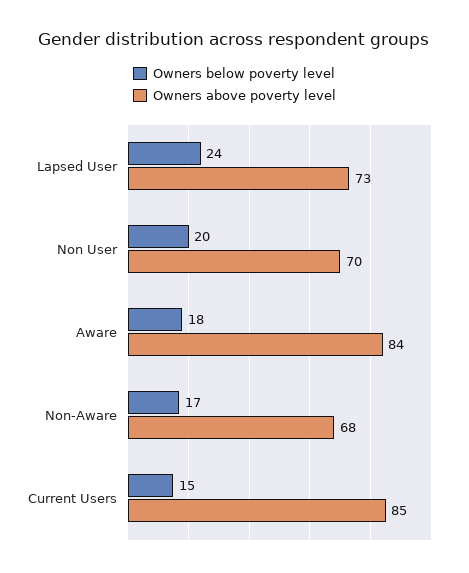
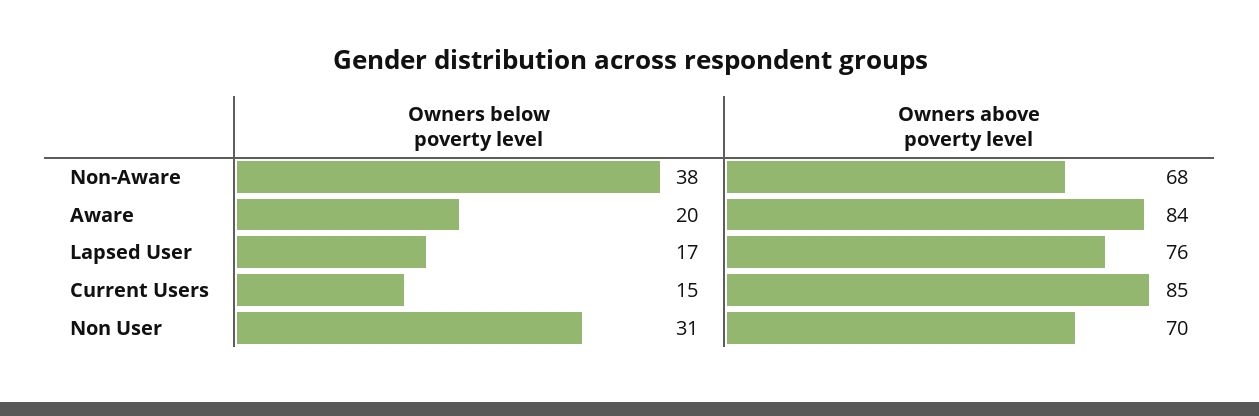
  {
    "Owners below poverty level": {
-     "Lapsed User": 24,
+     "Lapsed User": 17,
-     "Non User": 20,
+     "Non User": 31,
-     "Aware": 18,
+     "Aware": 20,
-     "Non-Aware": 17,
+     "Non-Aware": 38,
      "Current Users": 15
    },
    "Owners above poverty level": {
-     "Lapsed User": 73,
+     "Lapsed User": 76,
      "Non User": 70,
      "Aware": 84,
      "Non-Aware": 68,
      "Current Users": 85
    }
  }

